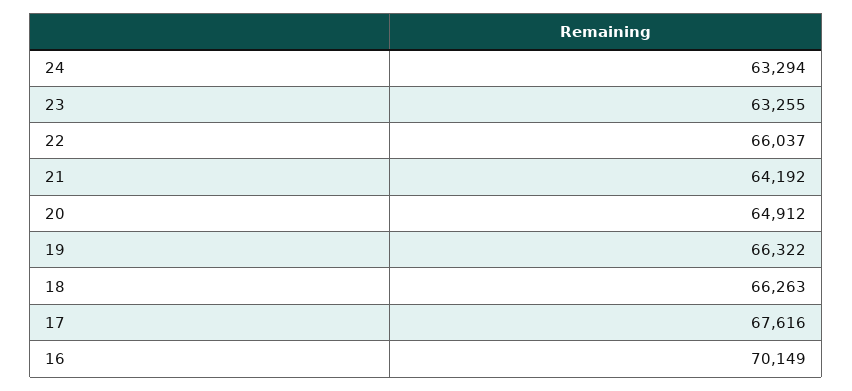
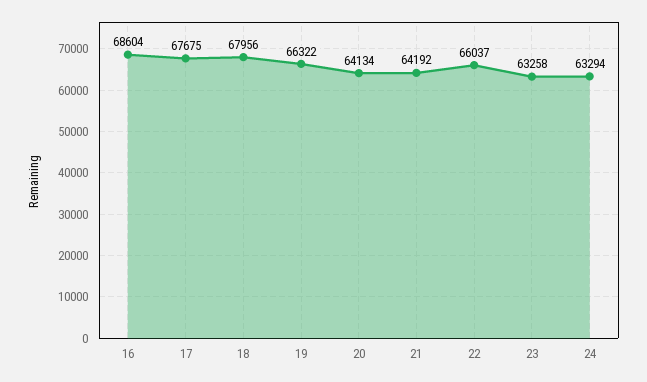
  {
    "24": 63294,
-   "23": 63255,
+   "23": 63258,
    "22": 66037,
    "21": 64192,
-   "20": 64912,
+   "20": 64134,
    "19": 66322,
-   "18": 66263,
+   "18": 67956,
-   "17": 67616,
+   "17": 67675,
-   "16": 70149
+   "16": 68604
  }

